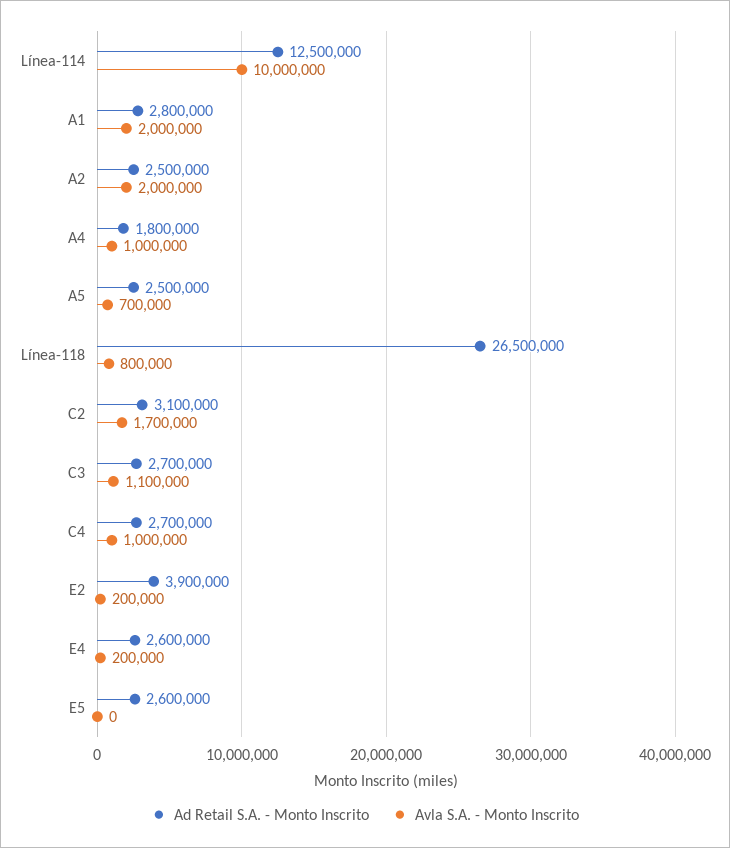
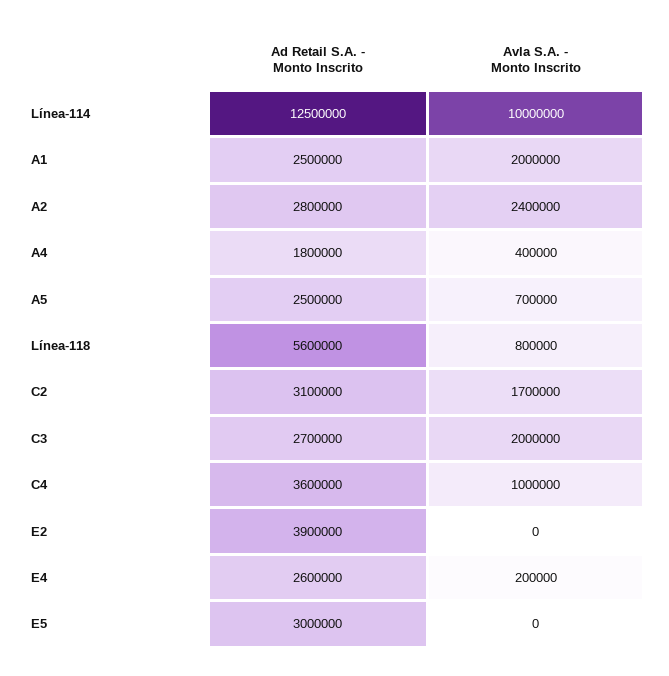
  {
    "Ad Retail S.A. - Monto Inscrito": {
      "Línea-114": 12500000,
-     "A1": 2800000,
+     "A1": 2500000,
-     "A2": 2500000,
+     "A2": 2800000,
      "A4": 1800000,
      "A5": 2500000,
-     "Línea-118": 26500000,
+     "Línea-118": 5600000,
      "C2": 3100000,
      "C3": 2700000,
-     "C4": 2700000,
+     "C4": 3600000,
      "E2": 3900000,
      "E4": 2600000,
-     "E5": 2600000
+     "E5": 3000000
    },
    "Avla S.A. - Monto Inscrito": {
      "Línea-114": 10000000,
      "A1": 2000000,
-     "A2": 2000000,
+     "A2": 2400000,
-     "A4": 1000000,
+     "A4": 400000,
      "A5": 700000,
      "Línea-118": 800000,
      "C2": 1700000,
-     "C3": 1100000,
+     "C3": 2000000,
      "C4": 1000000,
-     "E2": 200000,
+     "E2": 0,
      "E4": 200000,
      "E5": 0
    }
  }

